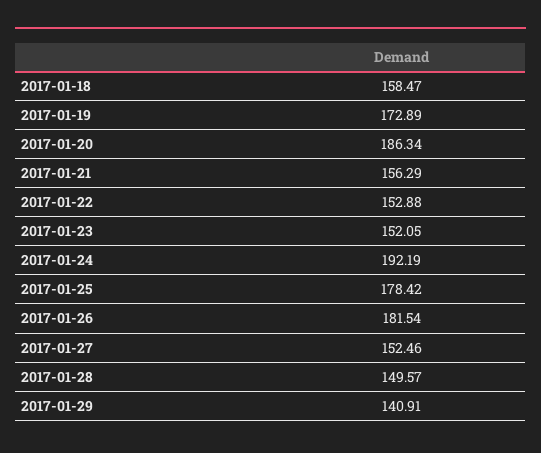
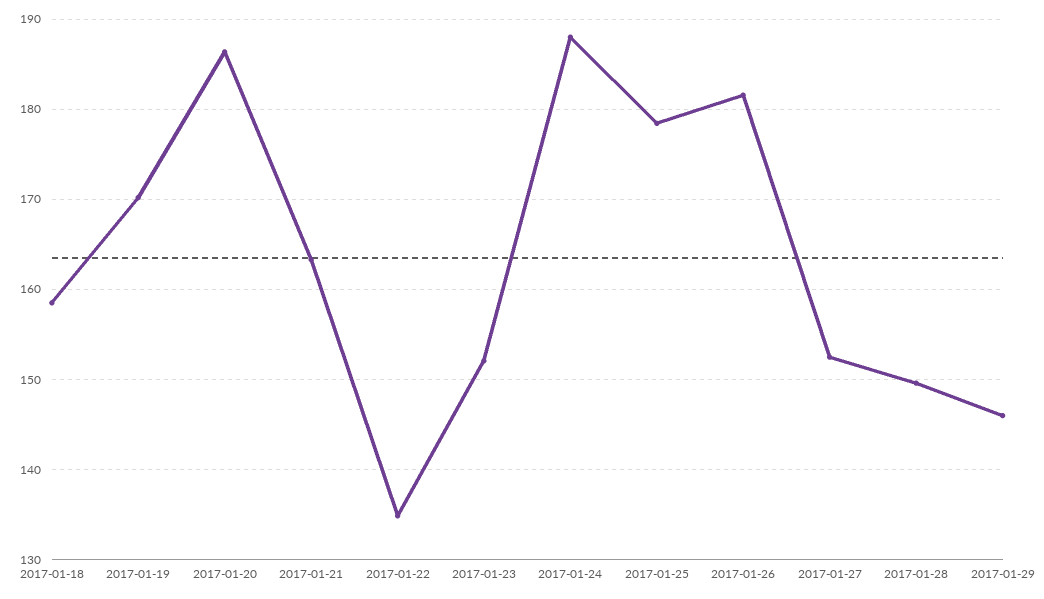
  {
    "2017-01-18": 158.47,
-   "2017-01-19": 172.89,
+   "2017-01-19": 170,
    "2017-01-20": 186.34,
-   "2017-01-21": 156.29,
+   "2017-01-21": 163,
-   "2017-01-22": 152.88,
+   "2017-01-22": 135,
    "2017-01-23": 152.05,
-   "2017-01-24": 192.19,
+   "2017-01-24": 188,
    "2017-01-25": 178.42,
    "2017-01-26": 181.54,
    "2017-01-27": 152.46,
    "2017-01-28": 149.57,
-   "2017-01-29": 140.91
+   "2017-01-29": 146
  }

